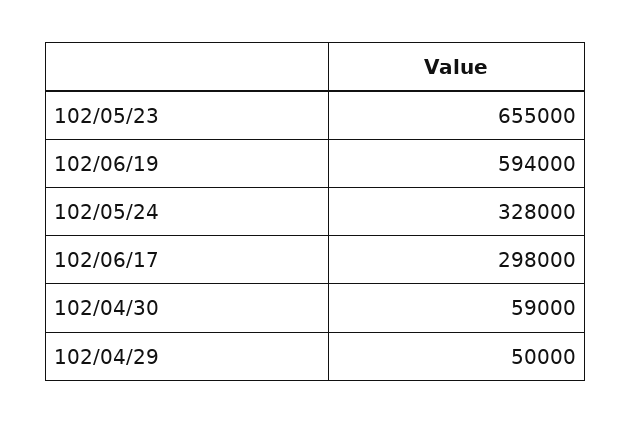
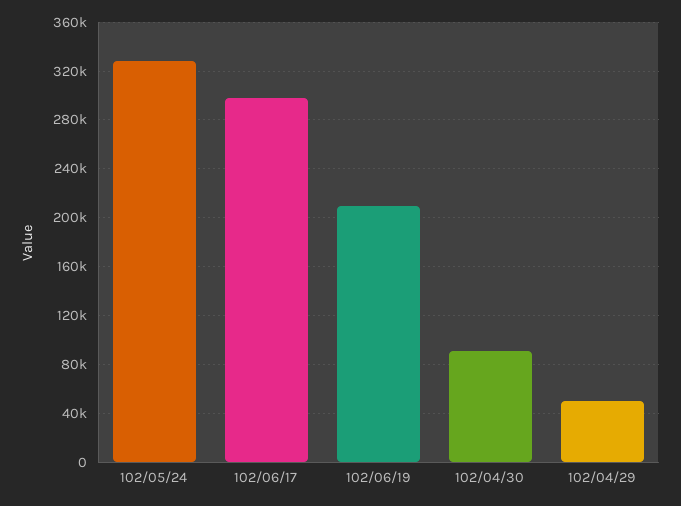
  {
-   "102/05/23": 655000,
-   "102/06/19": 594000,
+   "102/06/19": 210000,
    "102/05/24": 328000,
    "102/06/17": 298000,
-   "102/04/30": 59000,
+   "102/04/30": 90000,
    "102/04/29": 50000
  }

